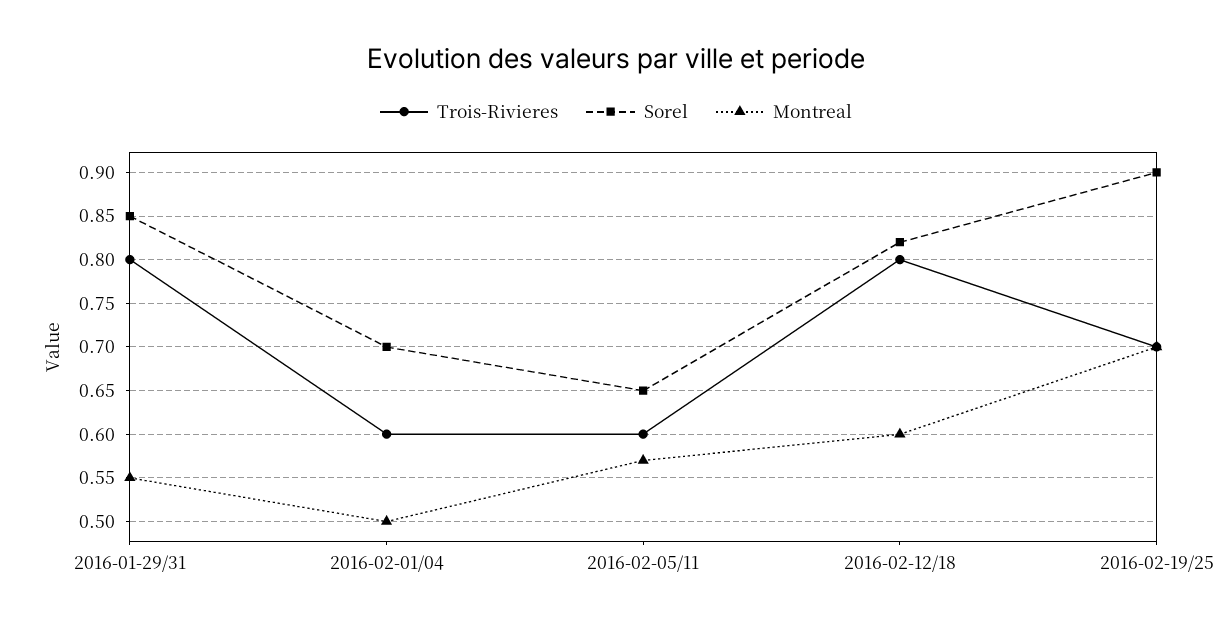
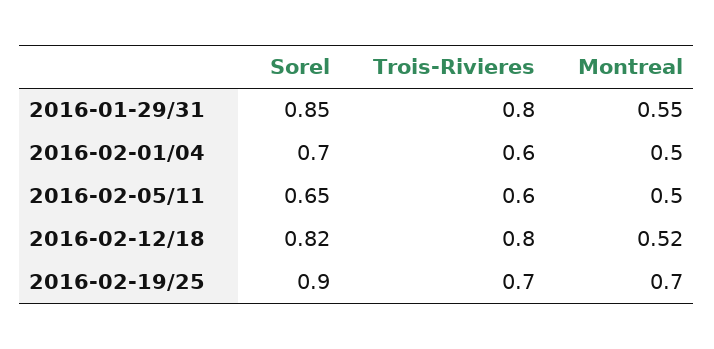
  {
    "Trois-Rivieres": {
      "2016-01-29/31": 0.8,
      "2016-02-01/04": 0.6,
      "2016-02-05/11": 0.6,
      "2016-02-12/18": 0.8,
      "2016-02-19/25": 0.7
    },
    "Sorel": {
      "2016-01-29/31": 0.85,
      "2016-02-01/04": 0.7,
      "2016-02-05/11": 0.65,
      "2016-02-12/18": 0.82,
      "2016-02-19/25": 0.9
    },
    "Montreal": {
      "2016-01-29/31": 0.55,
      "2016-02-01/04": 0.5,
-     "2016-02-05/11": 0.57,
+     "2016-02-05/11": 0.5,
-     "2016-02-12/18": 0.6,
+     "2016-02-12/18": 0.52,
      "2016-02-19/25": 0.7
    }
  }

